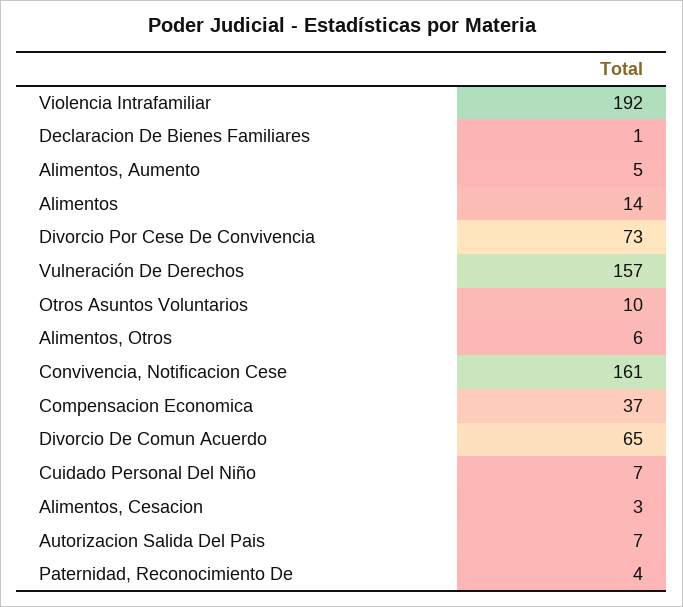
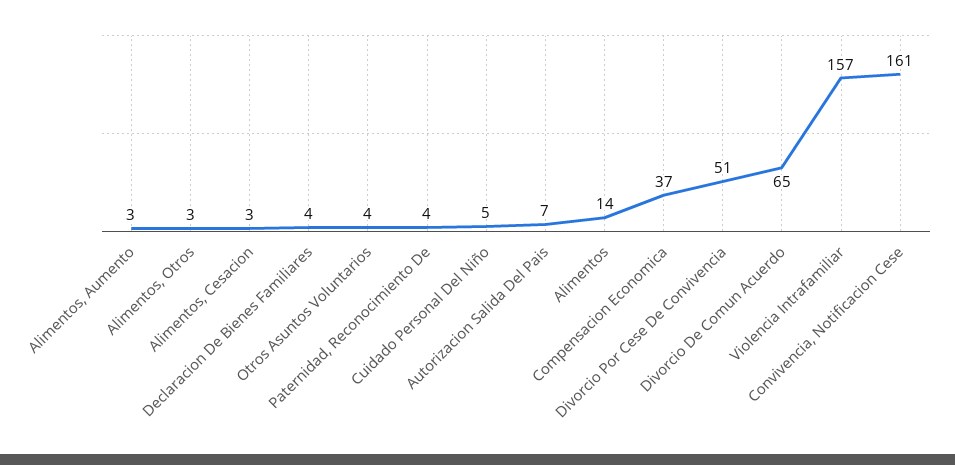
  {
-   "Violencia Intrafamiliar": 192,
+   "Violencia Intrafamiliar": 157,
-   "Declaracion De Bienes Familiares": 1,
+   "Declaracion De Bienes Familiares": 4,
-   "Alimentos, Aumento": 5,
+   "Alimentos, Aumento": 3,
    "Alimentos": 14,
-   "Divorcio Por Cese De Convivencia": 73,
+   "Divorcio Por Cese De Convivencia": 51,
-   "Vulneración De Derechos": 157,
-   "Otros Asuntos Voluntarios": 10,
+   "Otros Asuntos Voluntarios": 4,
-   "Alimentos, Otros": 6,
+   "Alimentos, Otros": 3,
    "Convivencia, Notificacion Cese": 161,
    "Compensacion Economica": 37,
    "Divorcio De Comun Acuerdo": 65,
-   "Cuidado Personal Del Niño": 7,
+   "Cuidado Personal Del Niño": 5,
    "Alimentos, Cesacion": 3,
    "Autorizacion Salida Del Pais": 7,
    "Paternidad, Reconocimiento De": 4
  }

